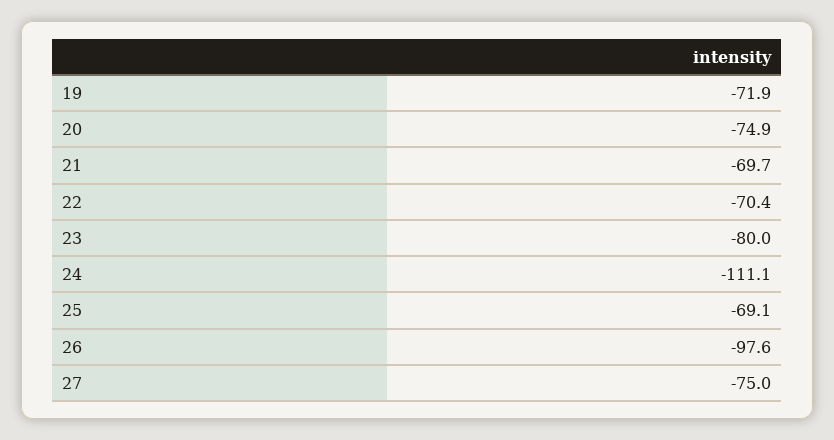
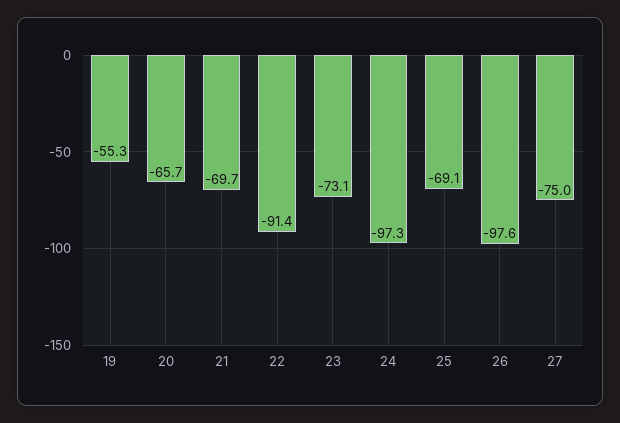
  {
-   "19": -71.9,
+   "19": -55.3,
-   "20": -74.9,
+   "20": -65.7,
    "21": -69.7,
-   "22": -70.4,
+   "22": -91.4,
-   "23": -80,
+   "23": -73.1,
-   "24": -111.1,
+   "24": -97.3,
    "25": -69.1,
    "26": -97.6,
    "27": -75
  }

